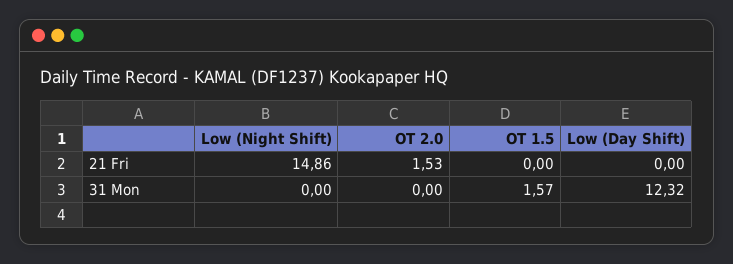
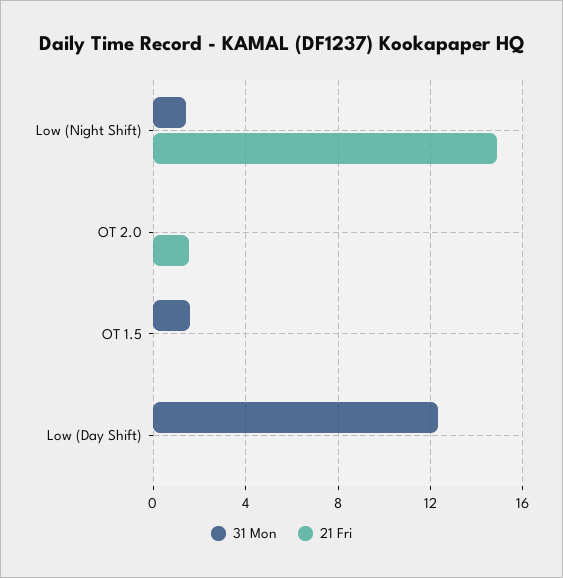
  {
    "21 Fri": {
      "Low (Night Shift)": 14.86,
      "OT 2.0": 1.53,
      "OT 1.5": 0,
      "Low (Day Shift)": 0
    },
    "31 Mon": {
-     "Low (Night Shift)": 0,
+     "Low (Night Shift)": 1.5,
      "OT 2.0": 0,
      "OT 1.5": 1.57,
      "Low (Day Shift)": 12.32
    }
  }

